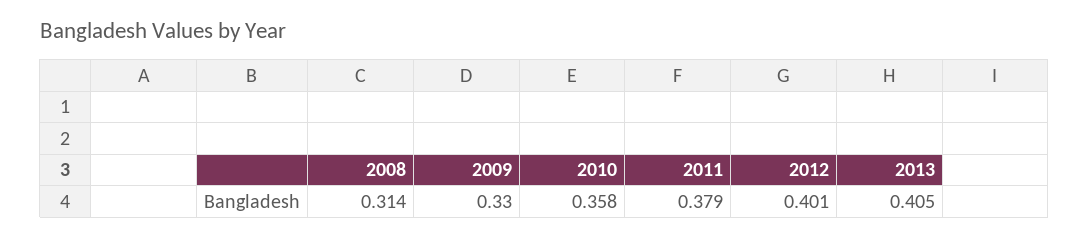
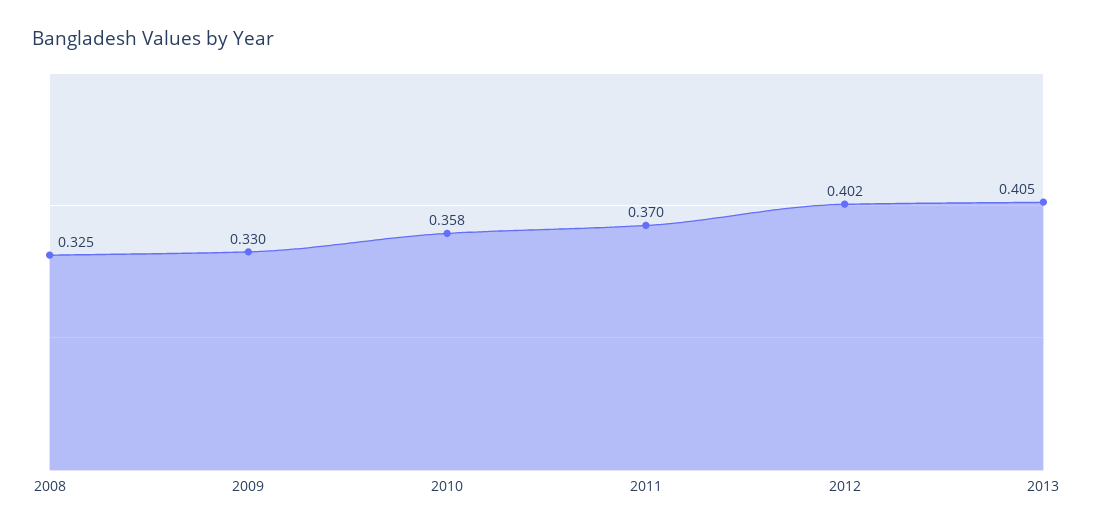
  {
-   "2008": 0.314,
+   "2008": 0.325,
    "2009": 0.33,
    "2010": 0.358,
-   "2011": 0.379,
+   "2011": 0.37,
-   "2012": 0.401,
+   "2012": 0.402,
    "2013": 0.405
  }

